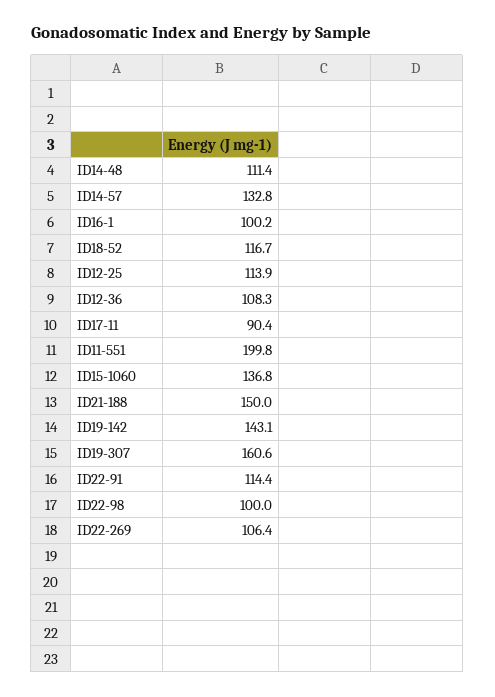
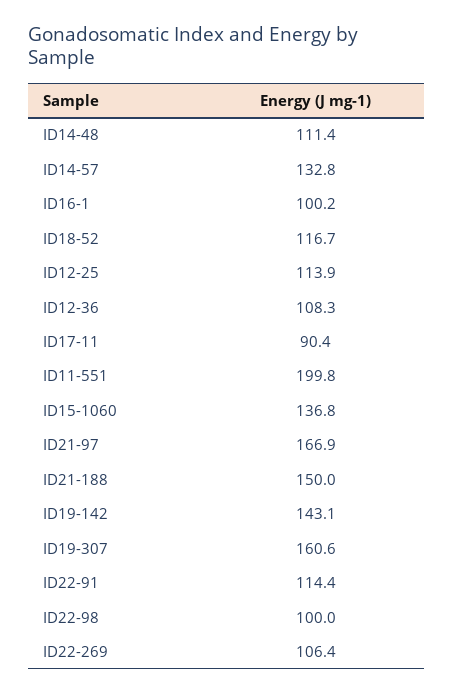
  {
    "ID14-48": 111.4,
    "ID14-57": 132.8,
    "ID16-1": 100.2,
    "ID18-52": 116.7,
    "ID12-25": 113.9,
    "ID12-36": 108.3,
    "ID17-11": 90.4,
    "ID11-551": 199.8,
    "ID15-1060": 136.8,
    "ID21-188": 150,
    "ID19-142": 143.1,
    "ID19-307": 160.6,
    "ID22-91": 114.4,
    "ID22-98": 100,
-   "ID22-269": 106.4
+   "ID22-269": 106.4,
+   "ID21-97": 166.9
  }

